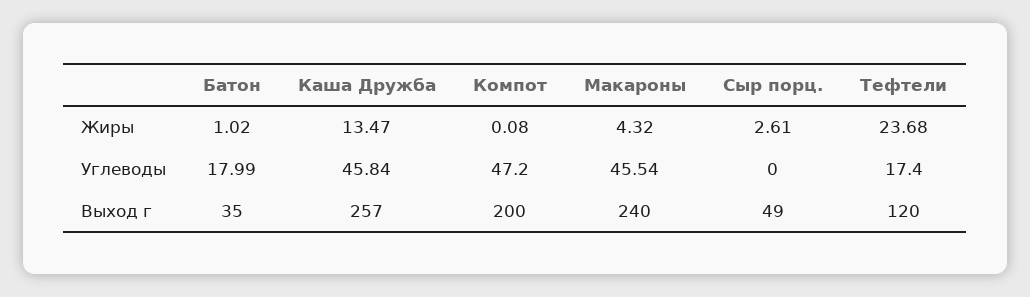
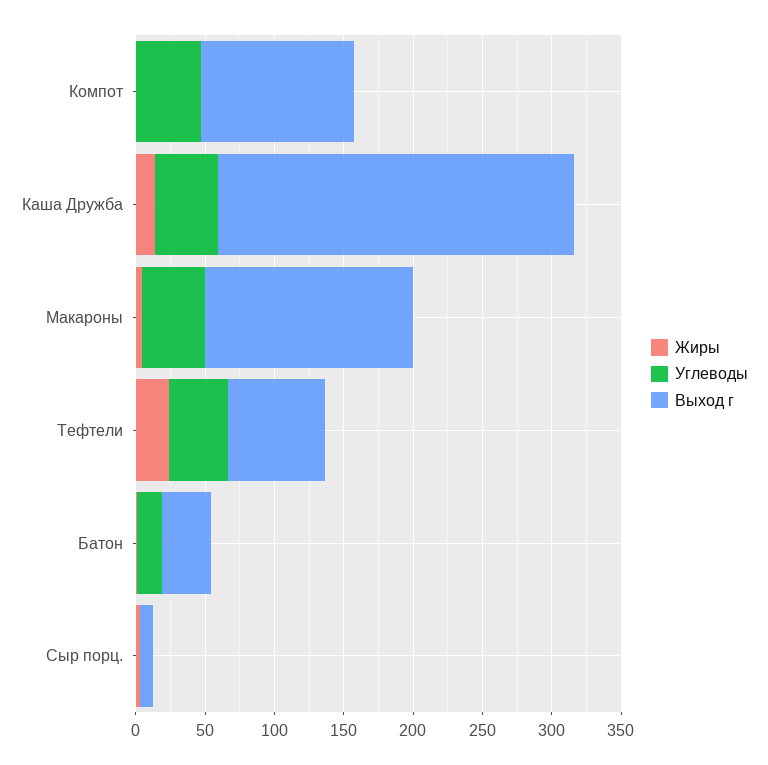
  {
    "Жиры": {
      "Батон": 1.02,
      "Каша Дружба": 13.47,
      "Компот": 0.08,
      "Макароны": 4.32,
      "Сыр порц.": 2.61,
      "Тефтели": 23.68
    },
    "Углеводы": {
      "Батон": 17.99,
      "Каша Дружба": 45.84,
      "Компот": 47.2,
      "Макароны": 45.54,
      "Сыр порц.": 0,
-     "Тефтели": 17.4
+     "Тефтели": 40
    },
    "Выход г": {
      "Батон": 35,
      "Каша Дружба": 257,
-     "Компот": 200,
+     "Компот": 110,
-     "Макароны": 240,
+     "Макароны": 150,
-     "Сыр порц.": 49,
+     "Сыр порц.": 10,
-     "Тефтели": 120
+     "Тефтели": 70
    }
  }

